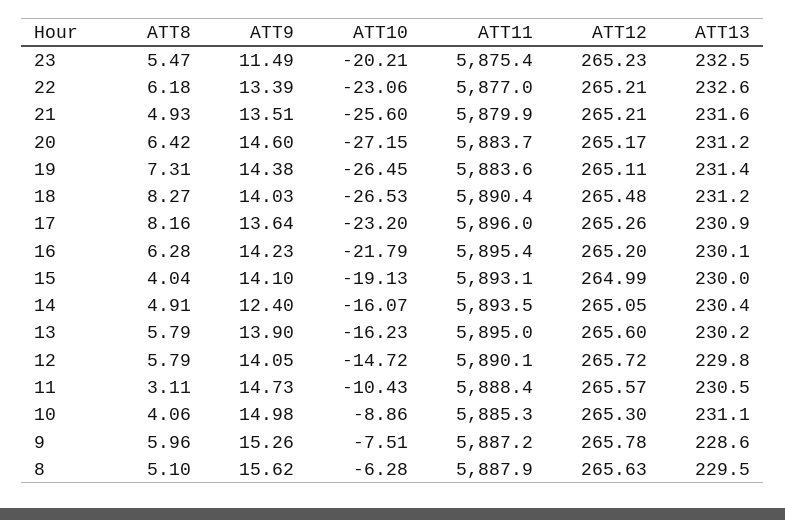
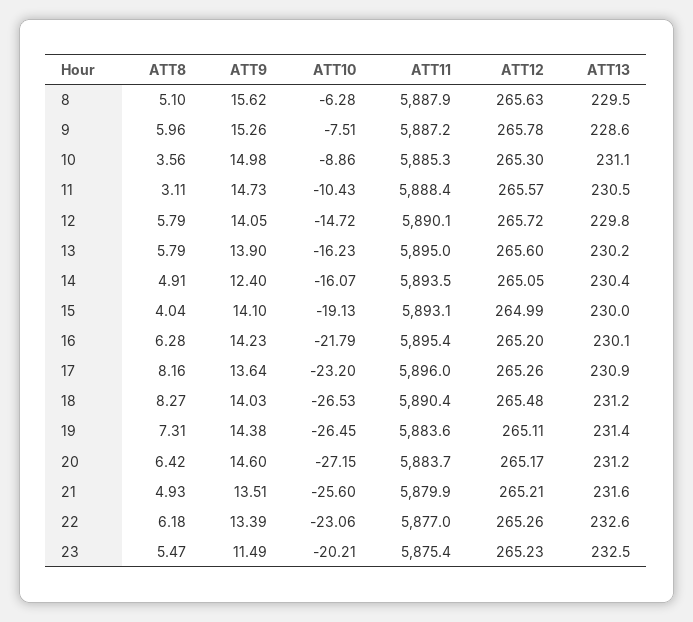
  {
    "ATT8": {
      "23": 5.47,
      "22": 6.18,
      "21": 4.93,
      "20": 6.42,
      "19": 7.31,
      "18": 8.27,
      "17": 8.16,
      "16": 6.28,
      "15": 4.04,
      "14": 4.91,
      "13": 5.79,
      "12": 5.79,
      "11": 3.11,
-     "10": 4.06,
+     "10": 3.56,
      "9": 5.96,
      "8": 5.1
    },
    "ATT9": {
      "23": 11.49,
      "22": 13.39,
      "21": 13.51,
      "20": 14.6,
      "19": 14.38,
      "18": 14.03,
      "17": 13.64,
      "16": 14.23,
      "15": 14.1,
      "14": 12.4,
      "13": 13.9,
      "12": 14.05,
      "11": 14.73,
      "10": 14.98,
      "9": 15.26,
      "8": 15.62
    },
    "ATT10": {
      "23": -20.21,
      "22": -23.06,
      "21": -25.6,
      "20": -27.15,
      "19": -26.45,
      "18": -26.53,
      "17": -23.2,
      "16": -21.79,
      "15": -19.13,
      "14": -16.07,
      "13": -16.23,
      "12": -14.72,
      "11": -10.43,
      "10": -8.86,
      "9": -7.51,
      "8": -6.28
    },
    "ATT11": {
      "23": 5875.4,
      "22": 5877,
      "21": 5879.9,
      "20": 5883.7,
      "19": 5883.6,
      "18": 5890.4,
      "17": 5896,
      "16": 5895.4,
      "15": 5893.1,
      "14": 5893.5,
      "13": 5895,
      "12": 5890.1,
      "11": 5888.4,
      "10": 5885.3,
      "9": 5887.2,
      "8": 5887.9
    },
    "ATT12": {
      "23": 265.23,
-     "22": 265.21,
+     "22": 265.26,
      "21": 265.21,
      "20": 265.17,
      "19": 265.11,
      "18": 265.48,
      "17": 265.26,
      "16": 265.2,
      "15": 264.99,
      "14": 265.05,
      "13": 265.6,
      "12": 265.72,
      "11": 265.57,
      "10": 265.3,
      "9": 265.78,
      "8": 265.63
    },
    "ATT13": {
      "23": 232.5,
      "22": 232.6,
      "21": 231.6,
      "20": 231.2,
      "19": 231.4,
      "18": 231.2,
      "17": 230.9,
      "16": 230.1,
      "15": 230,
      "14": 230.4,
      "13": 230.2,
      "12": 229.8,
      "11": 230.5,
      "10": 231.1,
      "9": 228.6,
      "8": 229.5
    }
  }

